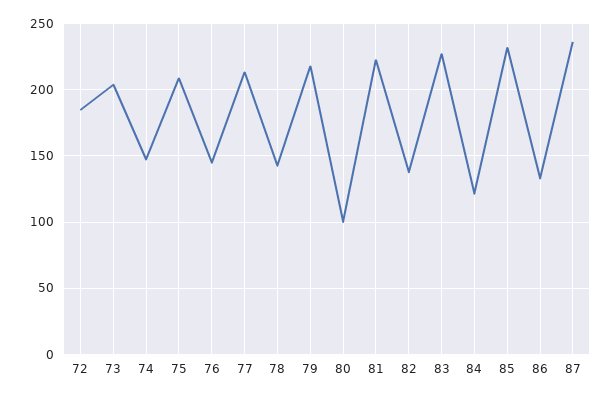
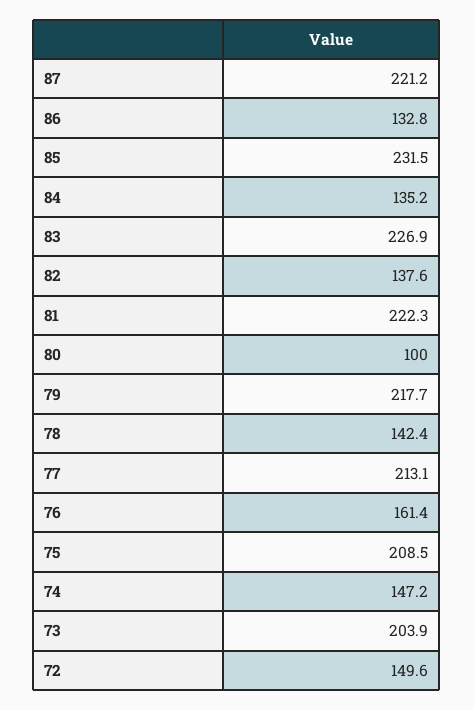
  {
-   "72": 185,
+   "72": 149.6,
    "73": 203.9,
    "74": 147.2,
    "75": 208.5,
-   "76": 145,
+   "76": 161.4,
    "77": 213.1,
    "78": 142.4,
    "79": 217.7,
    "80": 100,
    "81": 222.3,
    "82": 137.6,
    "83": 226.9,
-   "84": 120,
+   "84": 135.2,
    "85": 231.5,
    "86": 132.8,
-   "87": 235
+   "87": 221.2
  }

